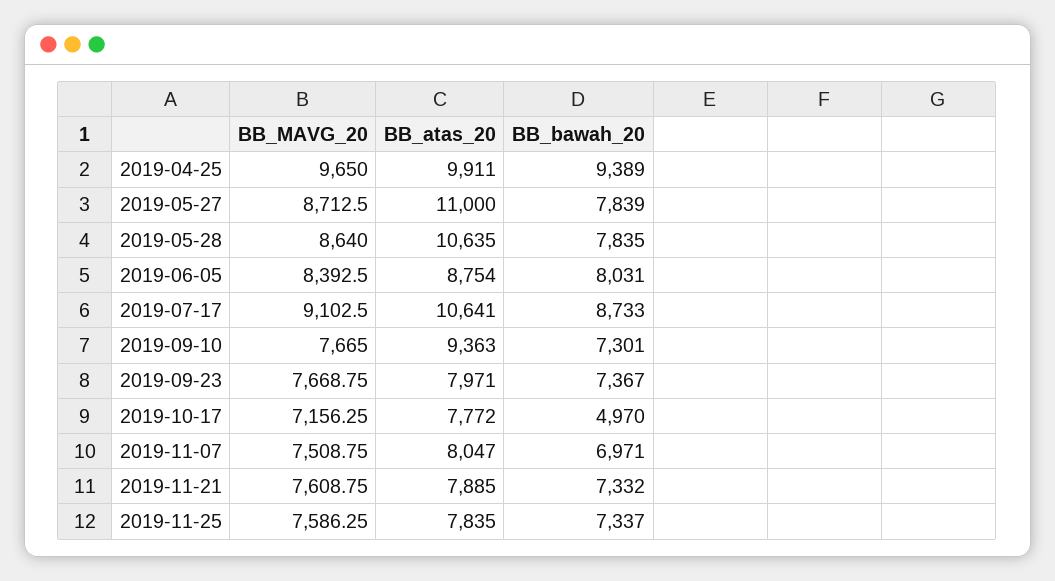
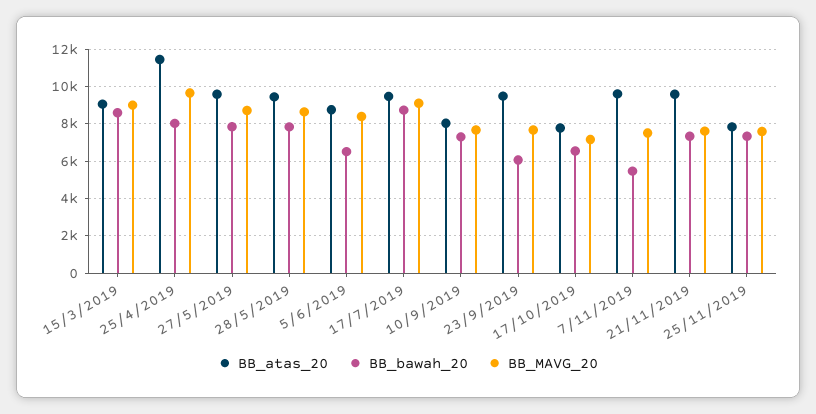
  {
    "BB_MAVG_20": {
      "2019-04-25": 9650,
      "2019-05-27": 8712.5,
      "2019-05-28": 8640,
      "2019-06-05": 8392.5,
      "2019-07-17": 9102.5,
      "2019-09-10": 7665,
      "2019-09-23": 7668.75,
      "2019-10-17": 7156.25,
      "2019-11-07": 7508.75,
      "2019-11-21": 7608.75,
-     "2019-11-25": 7586.25
+     "2019-11-25": 7586.25,
+     "15/3/2019": 9000
    },
    "BB_atas_20": {
-     "2019-04-25": 9911,
+     "2019-04-25": 11500,
-     "2019-05-27": 11000,
+     "2019-05-27": 9500,
-     "2019-05-28": 10635,
+     "2019-05-28": 9500,
      "2019-06-05": 8754,
-     "2019-07-17": 10641,
+     "2019-07-17": 9500,
-     "2019-09-10": 9363,
+     "2019-09-10": 8000,
-     "2019-09-23": 7971,
+     "2019-09-23": 9500,
      "2019-10-17": 7772,
-     "2019-11-07": 8047,
+     "2019-11-07": 9500,
-     "2019-11-21": 7885,
+     "2019-11-21": 9500,
-     "2019-11-25": 7835
+     "2019-11-25": 7835,
+     "15/3/2019": 9000
    },
    "BB_bawah_20": {
-     "2019-04-25": 9389,
+     "2019-04-25": 8000,
      "2019-05-27": 7839,
      "2019-05-28": 7835,
-     "2019-06-05": 8031,
+     "2019-06-05": 6500,
      "2019-07-17": 8733,
      "2019-09-10": 7301,
-     "2019-09-23": 7367,
+     "2019-09-23": 6000,
-     "2019-10-17": 4970,
+     "2019-10-17": 6500,
-     "2019-11-07": 6971,
+     "2019-11-07": 5500,
      "2019-11-21": 7332,
-     "2019-11-25": 7337
+     "2019-11-25": 7337,
+     "15/3/2019": 8500
    }
  }

